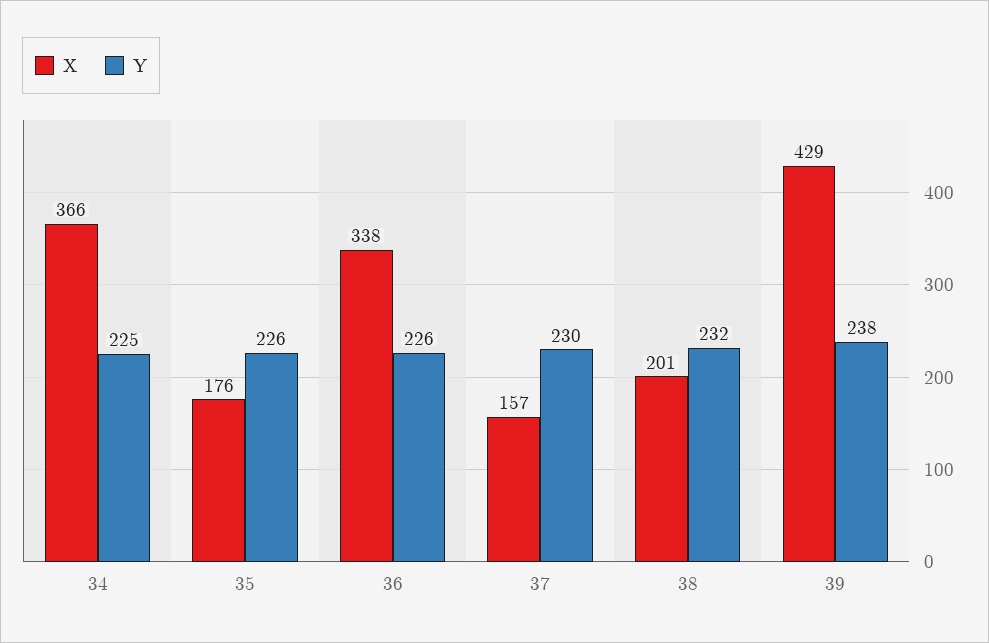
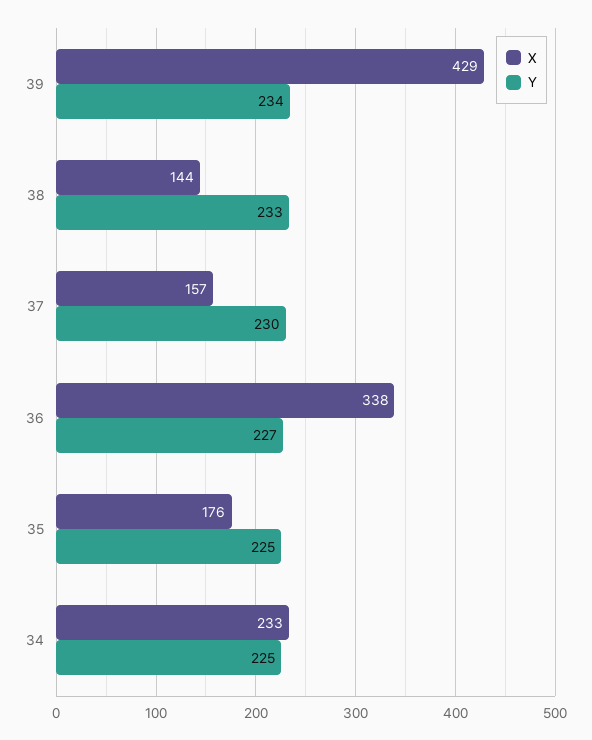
  {
    "X": {
-     "34": 366,
+     "34": 233,
      "35": 176,
      "36": 338,
      "37": 157,
-     "38": 201,
+     "38": 144,
      "39": 429
    },
    "Y": {
      "34": 225,
-     "35": 226,
+     "35": 225,
-     "36": 226,
+     "36": 227,
      "37": 230,
-     "38": 232,
+     "38": 233,
-     "39": 238
+     "39": 234
    }
  }

